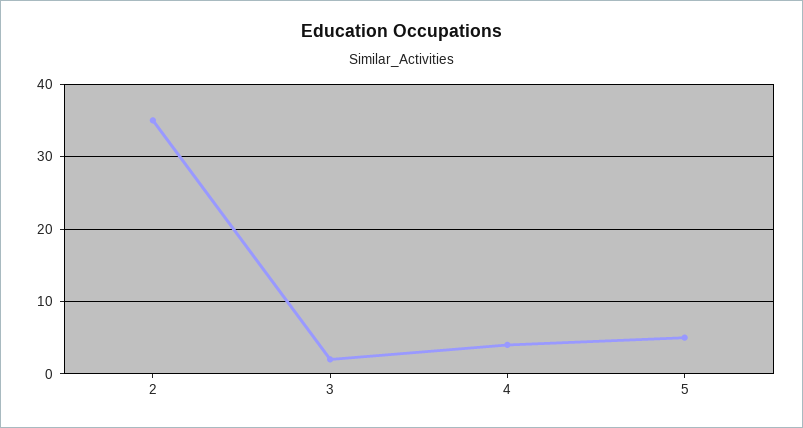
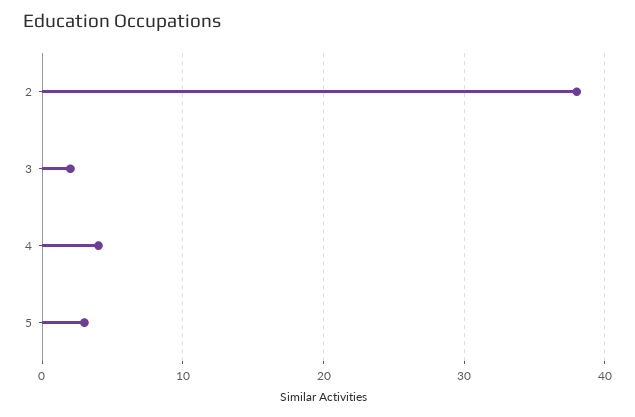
  {
-   "2": 35,
+   "2": 38,
    "3": 2,
    "4": 4,
-   "5": 5
+   "5": 3
  }

